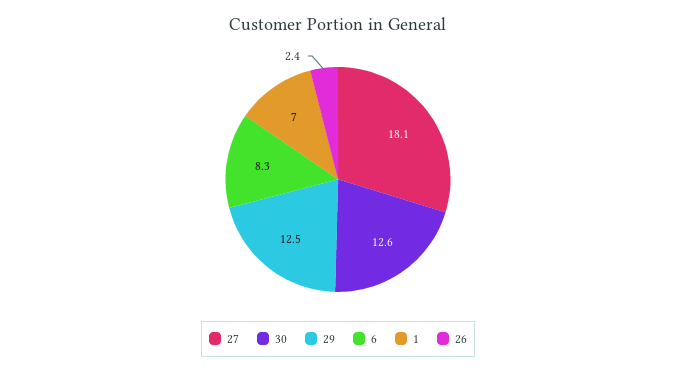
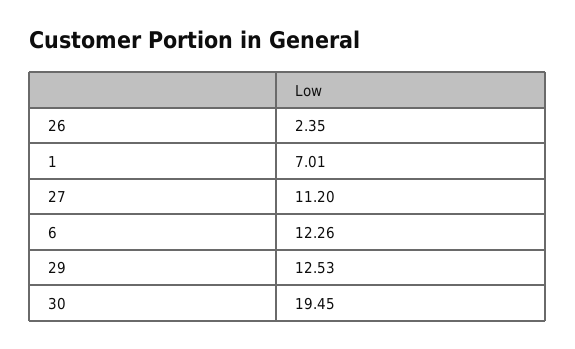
  {
-   "27": 18.1,
+   "27": 11.2,
-   "30": 12.6,
+   "30": 19.45,
    "29": 12.53,
-   "6": 8.3,
+   "6": 12.26,
    "1": 7.01,
    "26": 2.35
  }

